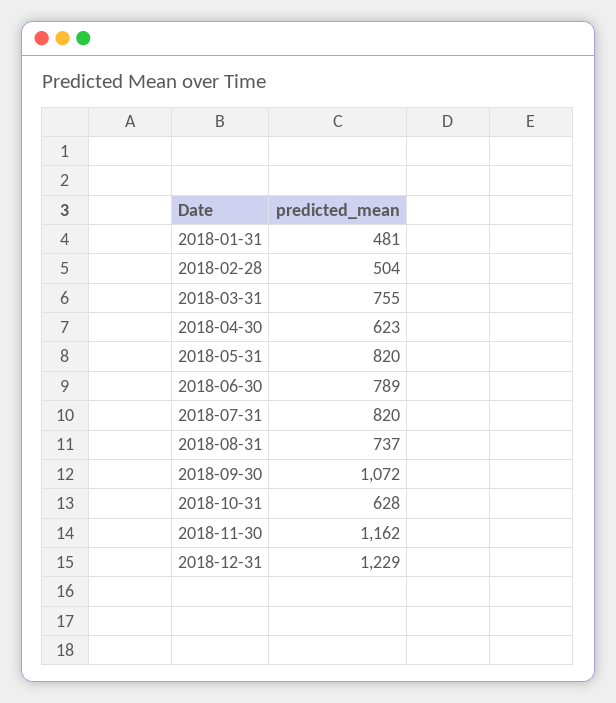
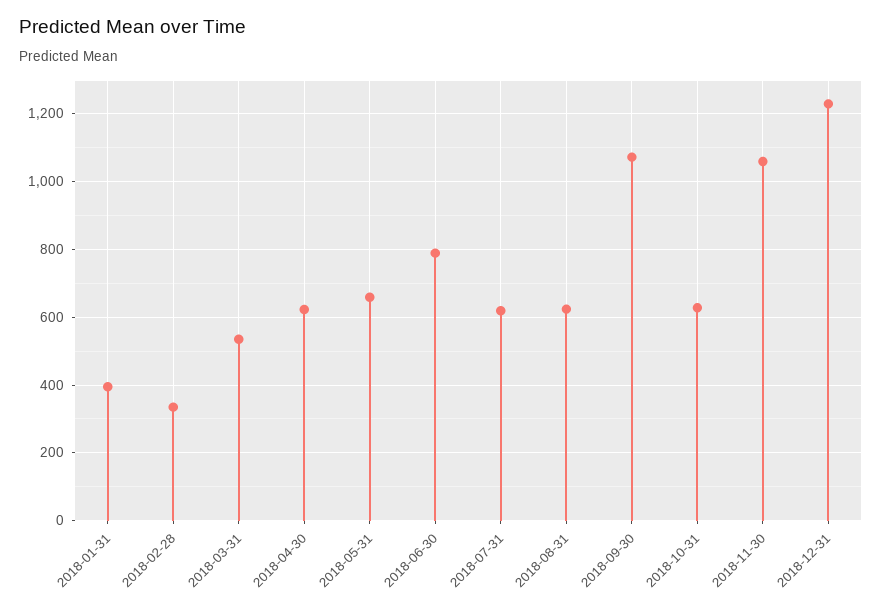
  {
-   "2018-01-31": 481,
+   "2018-01-31": 400,
-   "2018-02-28": 504,
+   "2018-02-28": 340,
-   "2018-03-31": 755,
+   "2018-03-31": 540,
    "2018-04-30": 623,
-   "2018-05-31": 820,
+   "2018-05-31": 660,
    "2018-06-30": 789,
-   "2018-07-31": 820,
+   "2018-07-31": 620,
-   "2018-08-31": 737,
+   "2018-08-31": 620,
    "2018-09-30": 1072,
    "2018-10-31": 628,
-   "2018-11-30": 1162,
+   "2018-11-30": 1060,
    "2018-12-31": 1229
  }

